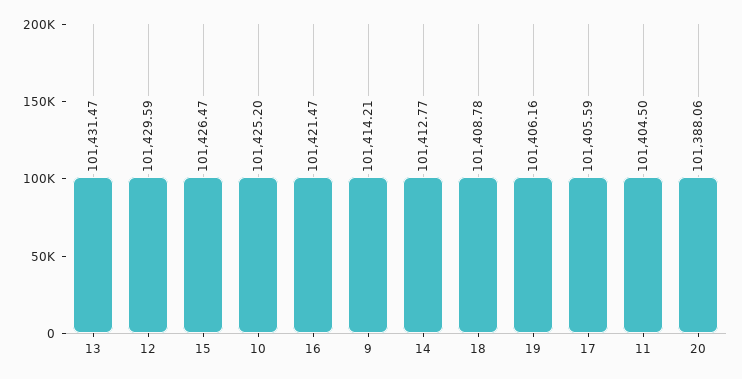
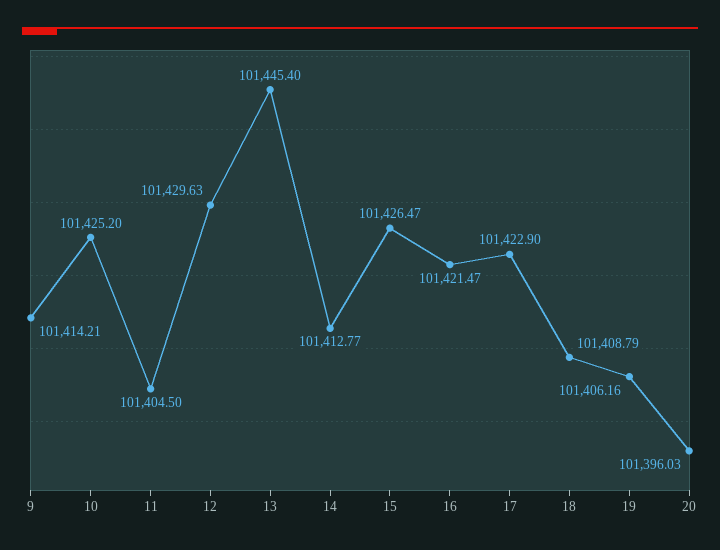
  {
-   "13": 101431.47,
+   "13": 101445.4,
-   "12": 101429.59,
+   "12": 101429.63,
    "15": 101426.47,
    "10": 101425.2,
    "16": 101421.47,
    "9": 101414.21,
    "14": 101412.77,
-   "18": 101408.78,
+   "18": 101408.79,
    "19": 101406.16,
-   "17": 101405.59,
+   "17": 101422.9,
    "11": 101404.5,
-   "20": 101388.06
+   "20": 101396.03
  }

